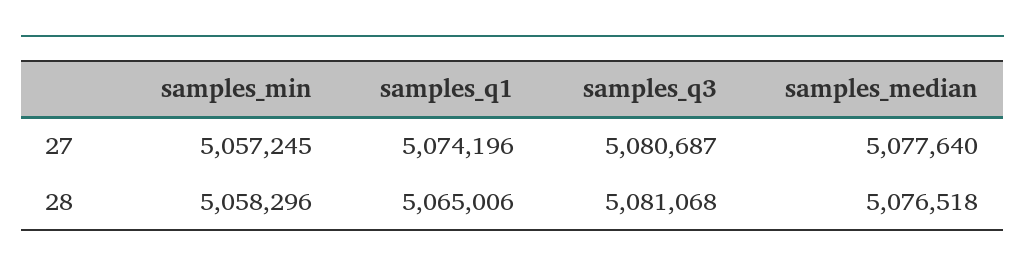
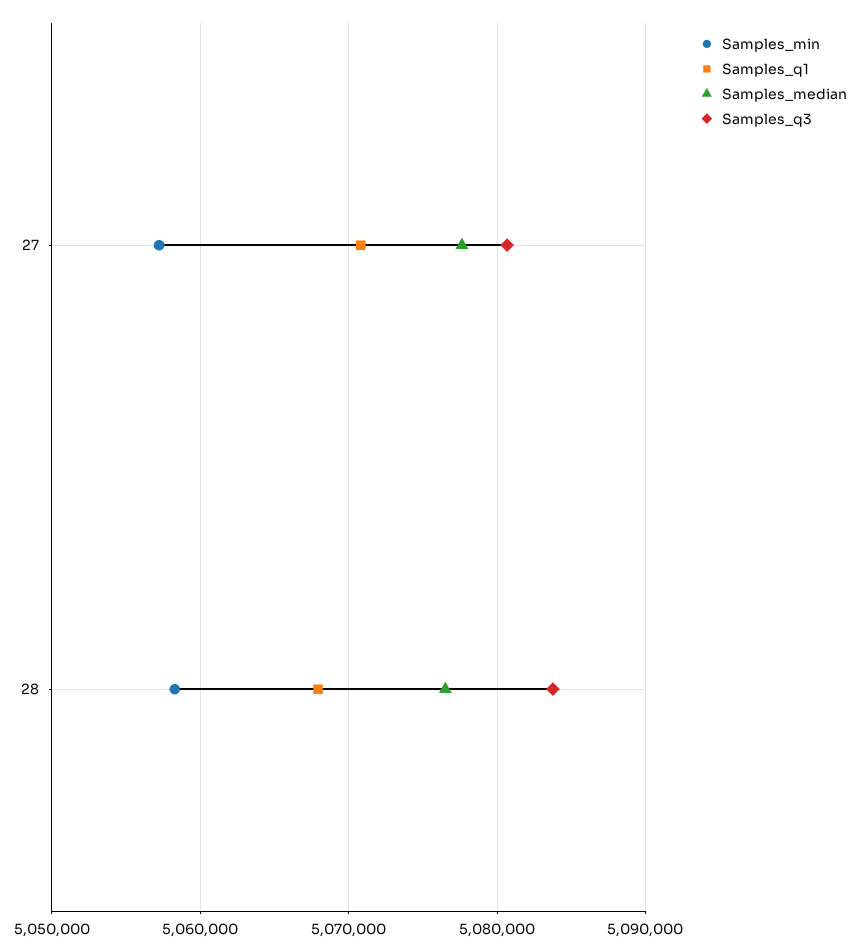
  {
    "samples_min": {
      "27": 5057245,
      "28": 5058296
    },
    "samples_q1": {
-     "27": 5074196,
+     "27": 5071000,
-     "28": 5065006
+     "28": 5068000
    },
    "samples_q3": {
      "27": 5080687,
-     "28": 5081068
+     "28": 5084000
    },
    "samples_median": {
      "27": 5077640,
      "28": 5076518
    }
  }

